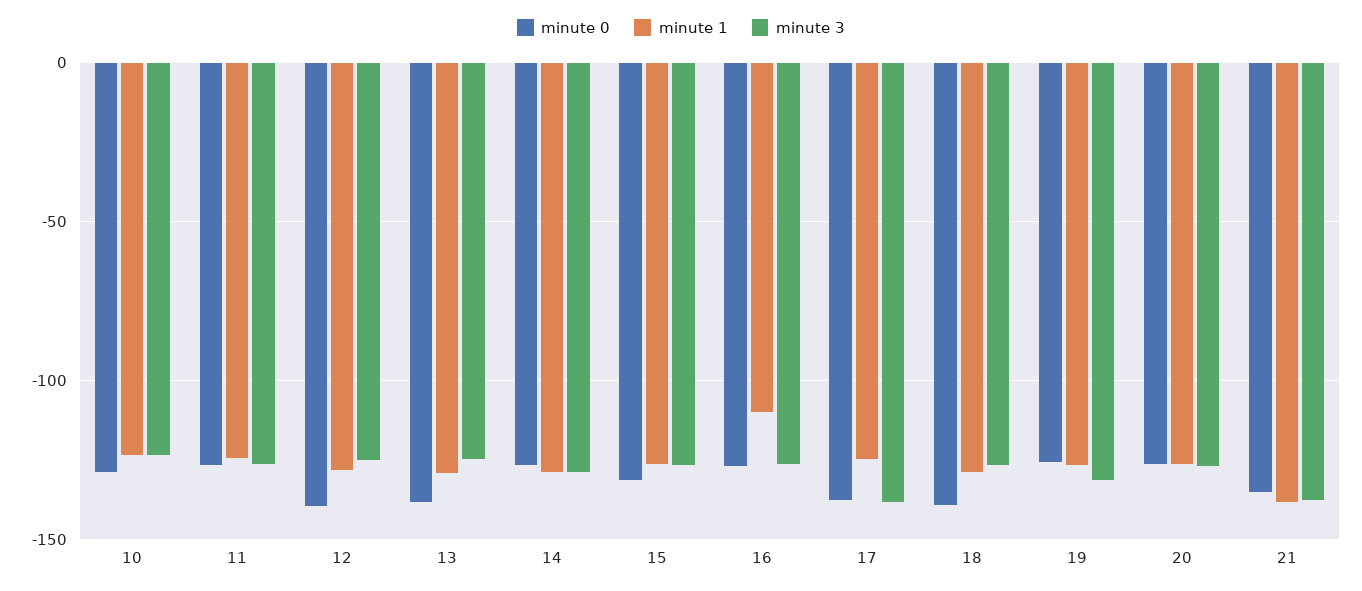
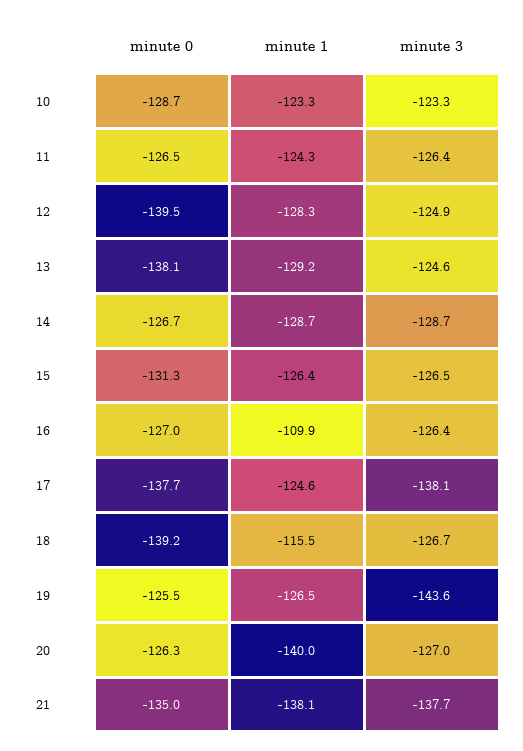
  {
    "minute 0": {
      "10": -128.7,
      "11": -126.5,
      "12": -139.5,
      "13": -138.1,
      "14": -126.7,
      "15": -131.3,
      "16": -127,
      "17": -137.7,
      "18": -139.2,
      "19": -125.5,
      "20": -126.3,
      "21": -135
    },
    "minute 1": {
      "10": -123.3,
      "11": -124.3,
      "12": -128.3,
      "13": -129.2,
      "14": -128.7,
      "15": -126.4,
      "16": -109.9,
      "17": -124.6,
-     "18": -130,
+     "18": -115.5,
      "19": -126.5,
-     "20": -125,
+     "20": -140,
      "21": -138.1
    },
    "minute 3": {
      "10": -123.3,
      "11": -126.4,
      "12": -124.9,
      "13": -124.6,
      "14": -128.7,
      "15": -126.5,
      "16": -126.4,
      "17": -138.1,
      "18": -126.7,
-     "19": -130,
+     "19": -143.6,
      "20": -127,
      "21": -137.7
    }
  }

